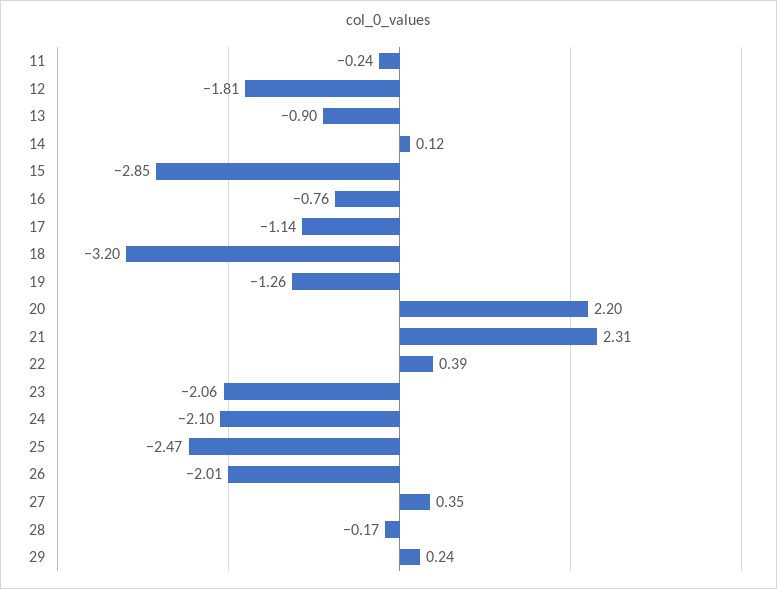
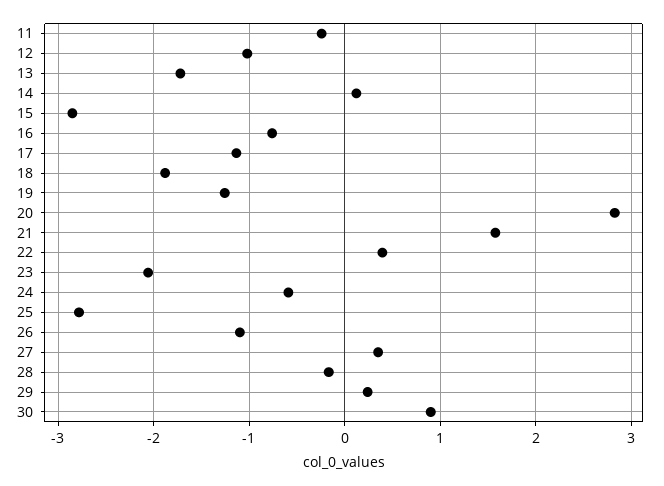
  {
    "11": -0.24,
-   "12": -1.81,
+   "12": -1,
-   "13": -0.9,
+   "13": -1.7,
    "14": 0.12,
    "15": -2.85,
    "16": -0.76,
    "17": -1.14,
-   "18": -3.2,
+   "18": -1.9,
    "19": -1.26,
-   "20": 2.2,
+   "20": 2.8,
-   "21": 2.31,
+   "21": 1.6,
    "22": 0.39,
    "23": -2.06,
-   "24": -2.1,
+   "24": -0.6,
-   "25": -2.47,
+   "25": -2.8,
-   "26": -2.01,
+   "26": -1.1,
    "27": 0.35,
    "28": -0.17,
-   "29": 0.24
+   "29": 0.24,
+   "30": 0.9
  }

